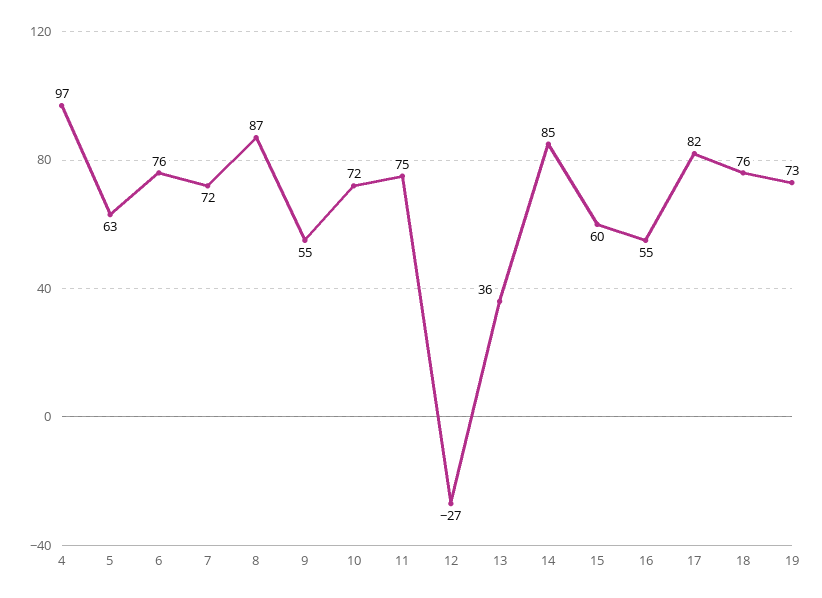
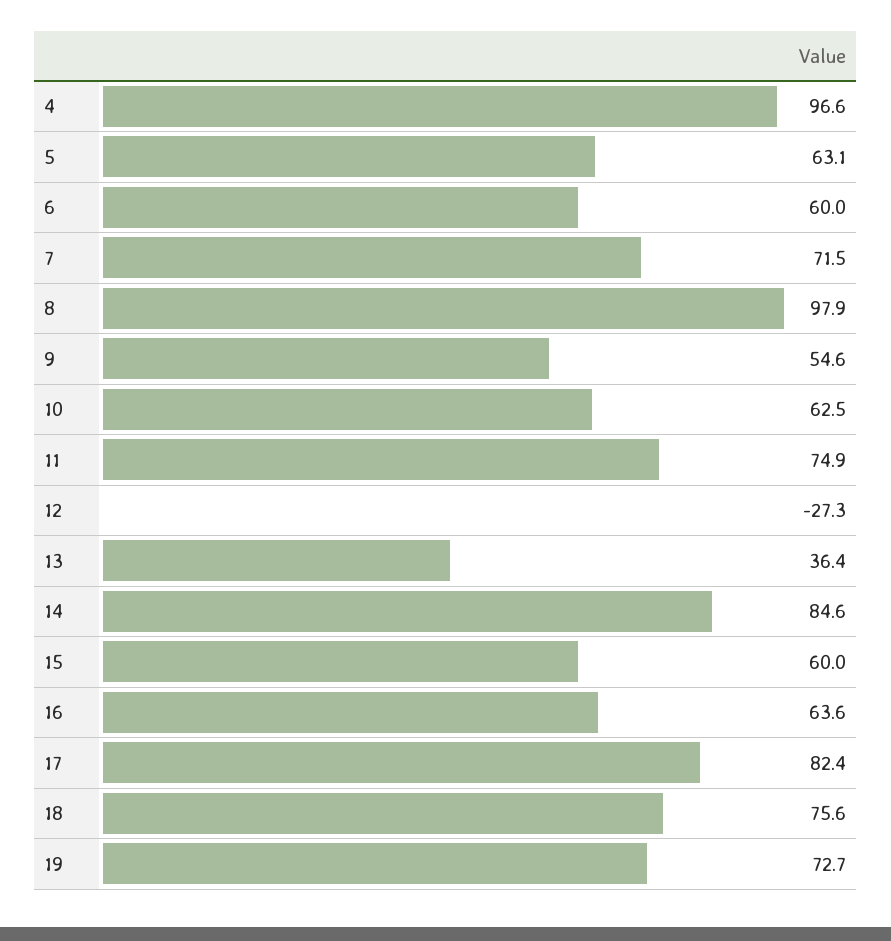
  {
    "4": 96.6,
    "5": 63.1,
-   "6": 76,
+   "6": 60,
    "7": 71.5,
-   "8": 87,
+   "8": 97.9,
    "9": 54.6,
-   "10": 72,
+   "10": 62.5,
    "11": 74.9,
    "12": -27.3,
    "13": 36.4,
    "14": 84.6,
    "15": 60,
-   "16": 55,
+   "16": 63.6,
    "17": 82.4,
    "18": 75.6,
    "19": 72.7
  }

